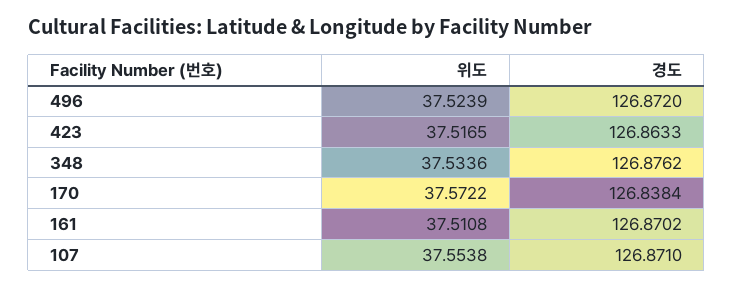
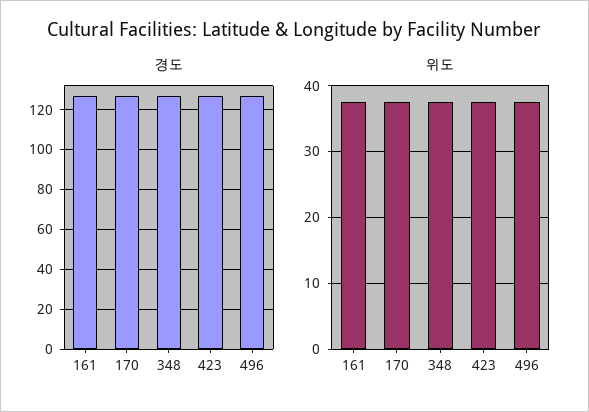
  {
    "위도": {
      "496": 37.5239,
      "423": 37.5165,
      "348": 37.5336,
      "170": 37.5722,
-     "161": 37.5108,
+     "161": 37.5108
-     "107": 37.5538
    },
    "경도": {
      "496": 126.872,
      "423": 126.8633,
      "348": 126.8762,
      "170": 126.8384,
-     "161": 126.8702,
+     "161": 126.8702
-     "107": 126.871
    }
  }

